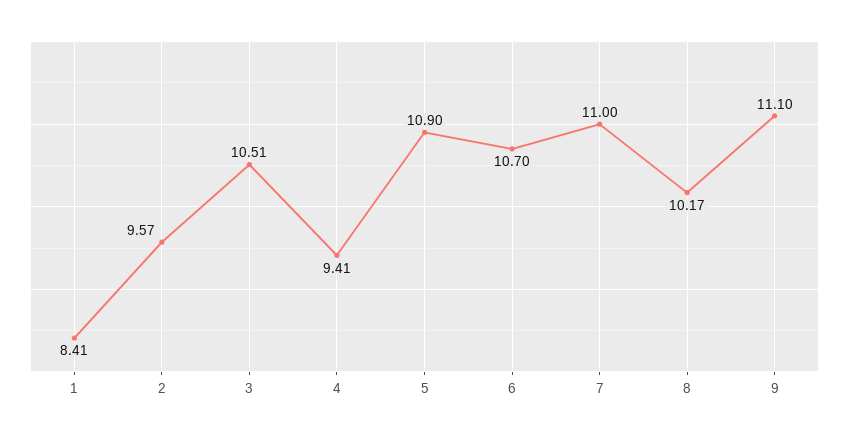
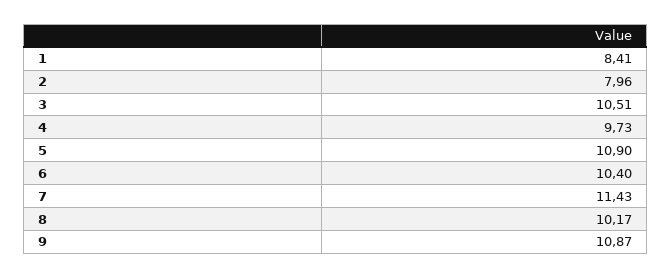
  {
    "1": 8.41,
-   "2": 9.57,
+   "2": 7.96,
    "3": 10.51,
-   "4": 9.41,
+   "4": 9.73,
    "5": 10.9,
-   "6": 10.7,
+   "6": 10.4,
-   "7": 11,
+   "7": 11.43,
    "8": 10.17,
-   "9": 11.1
+   "9": 10.87
  }

